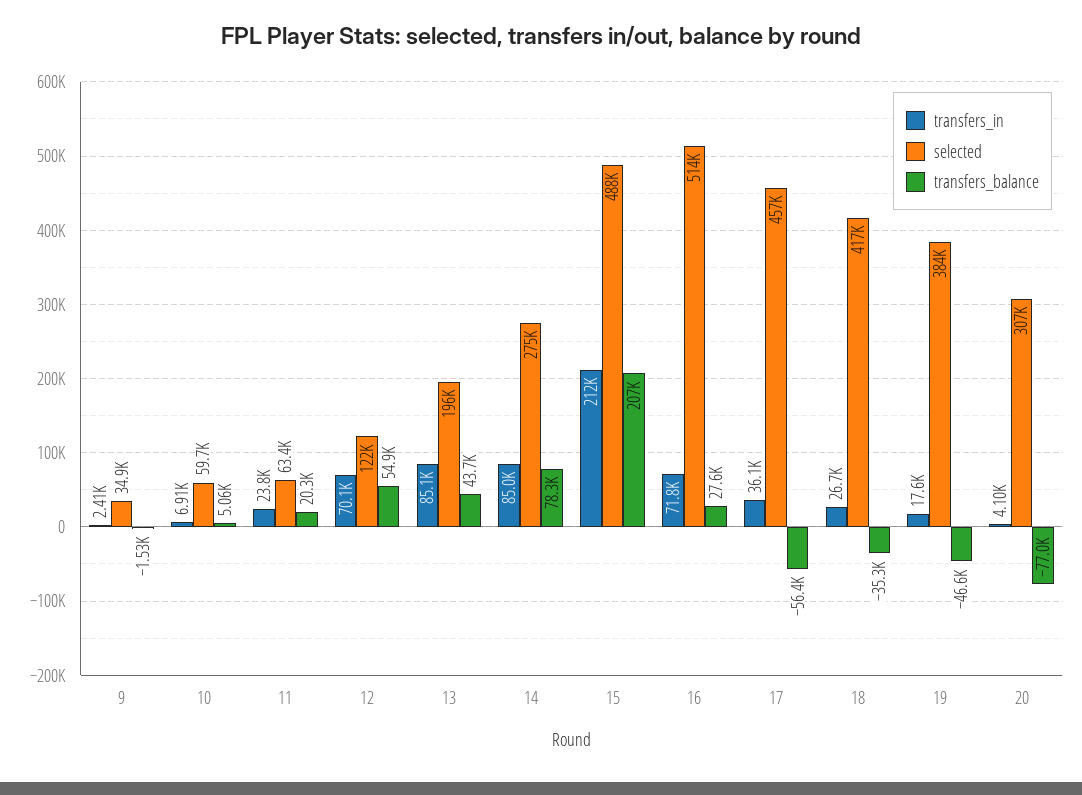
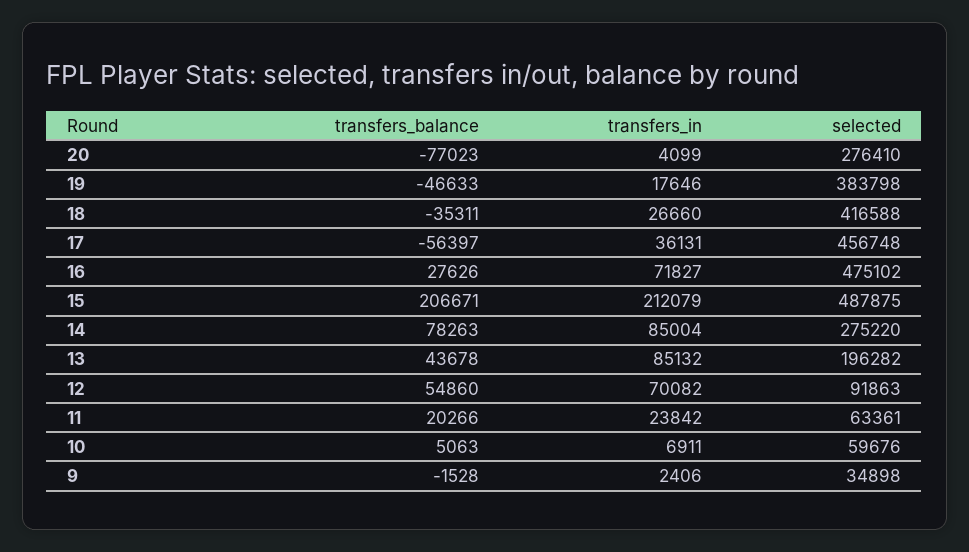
  {
    "transfers_in": {
      "9": 2406,
      "10": 6911,
      "11": 23842,
      "12": 70082,
      "13": 85132,
      "14": 85004,
      "15": 212079,
      "16": 71827,
      "17": 36131,
      "18": 26660,
      "19": 17646,
      "20": 4099
    },
    "selected": {
      "9": 34898,
      "10": 59676,
      "11": 63361,
-     "12": 122000,
+     "12": 91863,
      "13": 196282,
      "14": 275220,
      "15": 487875,
-     "16": 514000,
+     "16": 475102,
      "17": 456748,
      "18": 416588,
      "19": 383798,
-     "20": 307000
+     "20": 276410
    },
    "transfers_balance": {
      "9": -1528,
      "10": 5063,
      "11": 20266,
      "12": 54860,
      "13": 43678,
      "14": 78263,
      "15": 206671,
      "16": 27626,
      "17": -56397,
      "18": -35311,
      "19": -46633,
      "20": -77023
    }
  }

